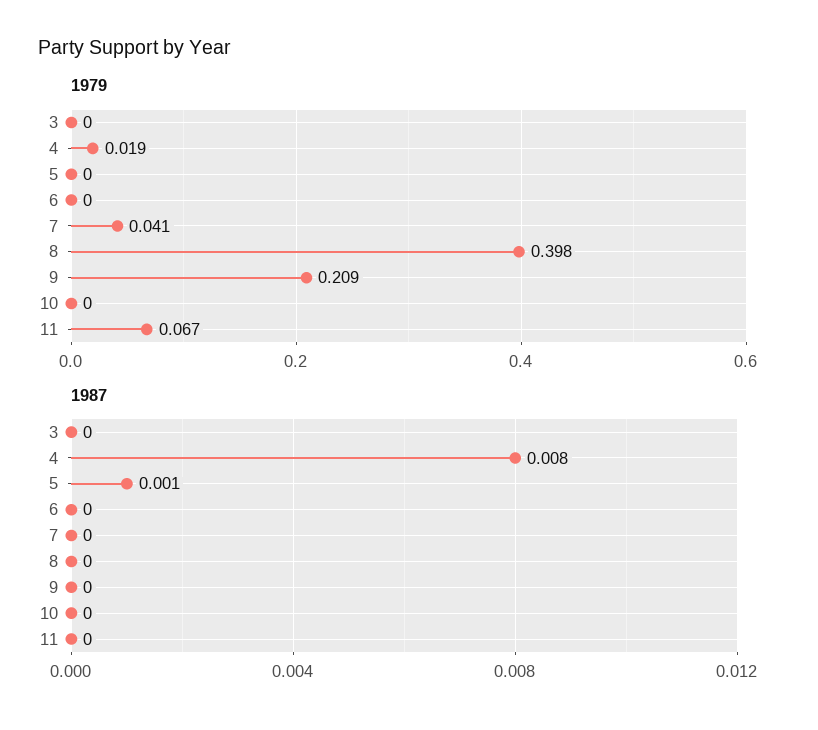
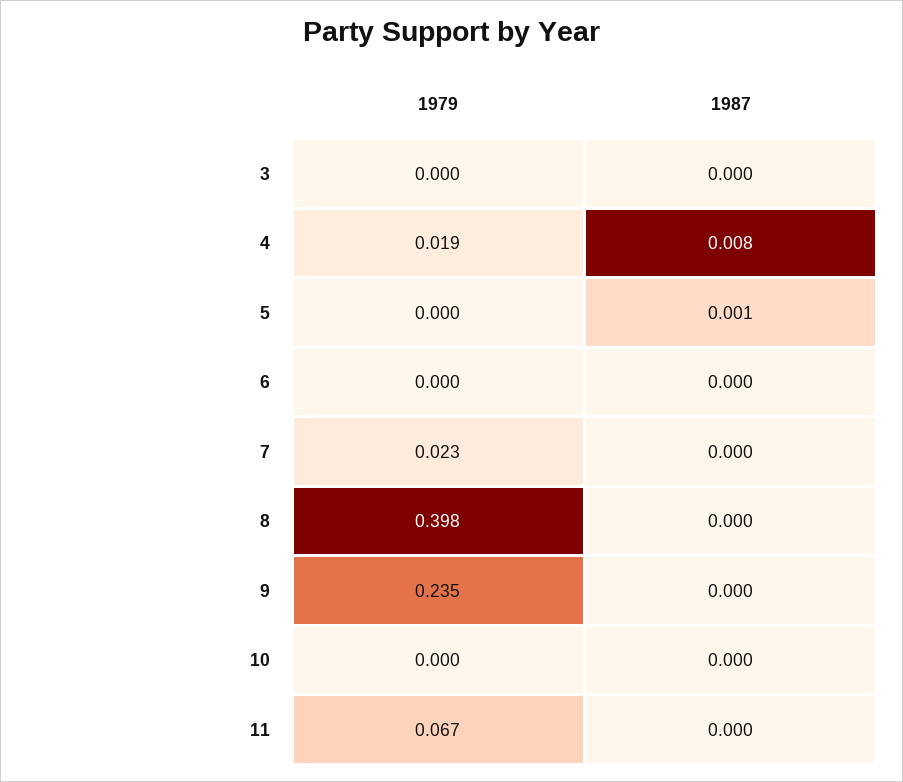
  {
    "1979": {
      "3": 0,
      "4": 0.019,
      "5": 0,
      "6": 0,
-     "7": 0.041,
+     "7": 0.023,
      "8": 0.398,
-     "9": 0.209,
+     "9": 0.235,
      "10": 0,
      "11": 0.067
    },
    "1987": {
      "3": 0,
      "4": 0.008,
      "5": 0.001,
      "6": 0,
      "7": 0,
      "8": 0,
      "9": 0,
      "10": 0,
      "11": 0
    }
  }

